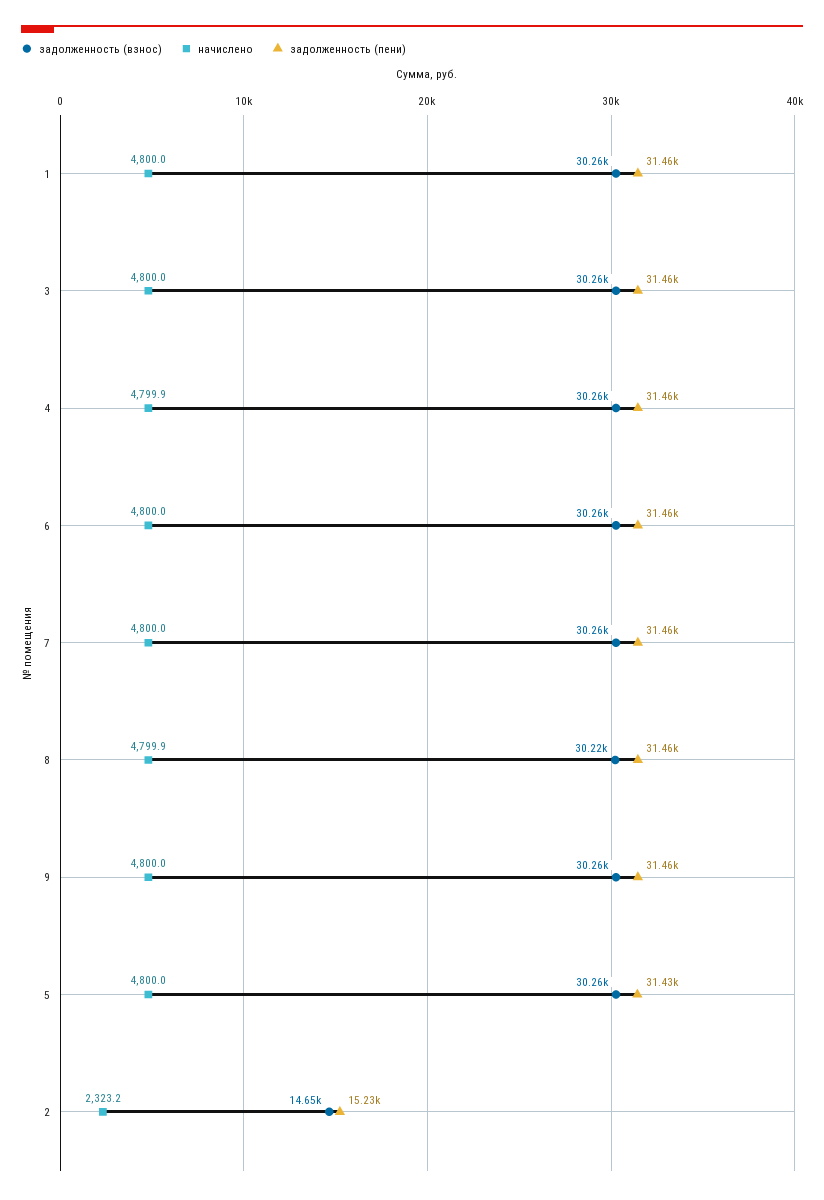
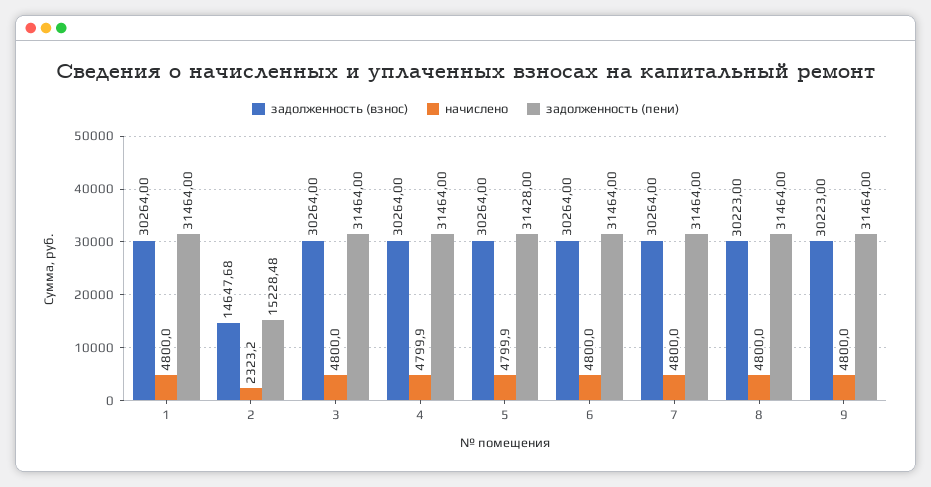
  {
    "задолженность (взнос)": {
      "1": 30264,
      "3": 30264,
      "4": 30264,
      "6": 30264,
      "7": 30264,
      "8": 30223,
-     "9": 30260,
+     "9": 30223,
      "5": 30264,
      "2": 14647.68
    },
    "начислено": {
      "1": 4800,
      "3": 4800,
      "4": 4799.9,
      "6": 4800,
      "7": 4800,
-     "8": 4799.9,
+     "8": 4800,
      "9": 4800,
-     "5": 4800,
+     "5": 4799.9,
      "2": 2323.2
    },
    "задолженность (пени)": {
      "1": 31464,
      "3": 31464,
      "4": 31464,
      "6": 31464,
      "7": 31464,
      "8": 31464,
      "9": 31464,
      "5": 31428,
      "2": 15228.48
    }
  }

